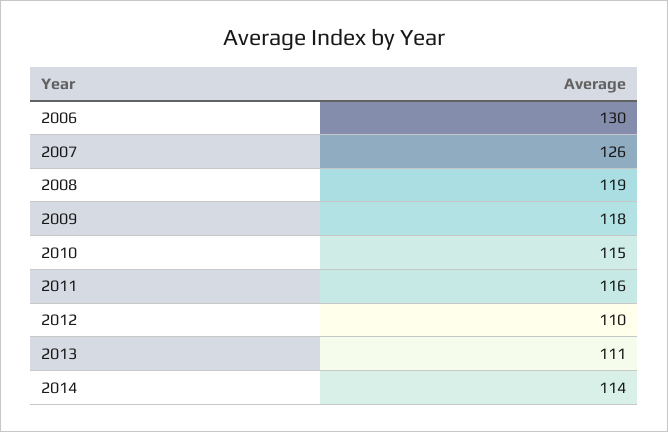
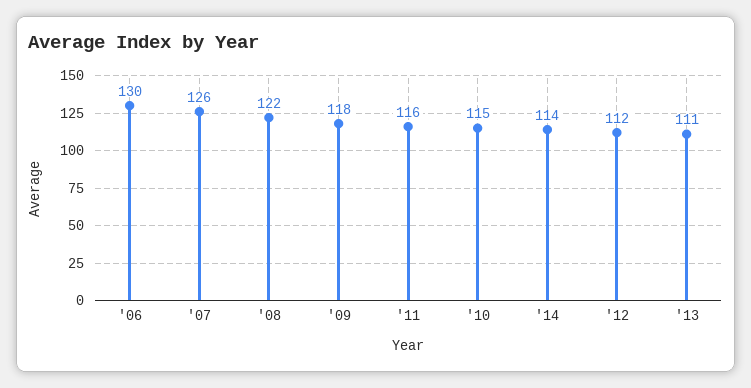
  {
    "2006": 130,
    "2007": 126,
-   "2008": 119,
+   "2008": 122,
    "2009": 118,
    "2010": 115,
    "2011": 116,
-   "2012": 110,
+   "2012": 112,
    "2013": 111,
    "2014": 114
  }

